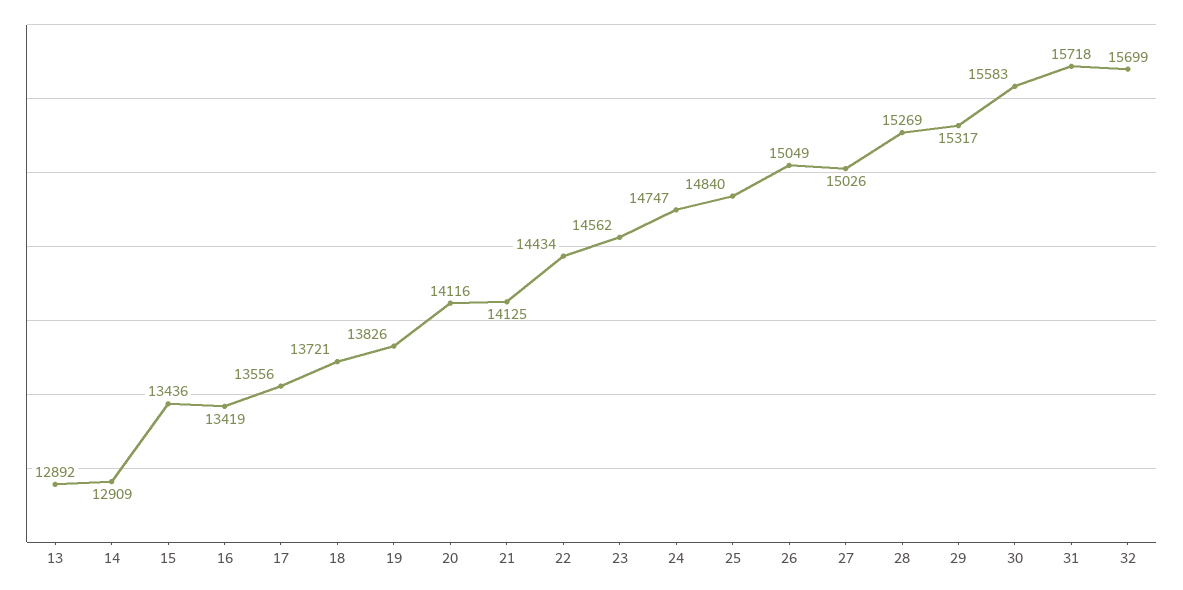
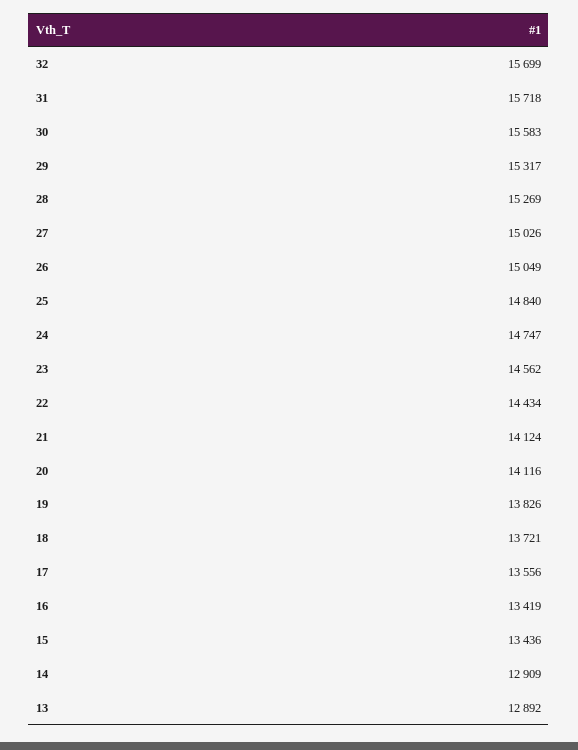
  {
    "13": 12892,
    "14": 12909,
    "15": 13436,
    "16": 13419,
    "17": 13556,
    "18": 13721,
    "19": 13826,
    "20": 14116,
-   "21": 14125,
+   "21": 14124,
    "22": 14434,
    "23": 14562,
    "24": 14747,
    "25": 14840,
    "26": 15049,
    "27": 15026,
    "28": 15269,
    "29": 15317,
    "30": 15583,
    "31": 15718,
    "32": 15699
  }

